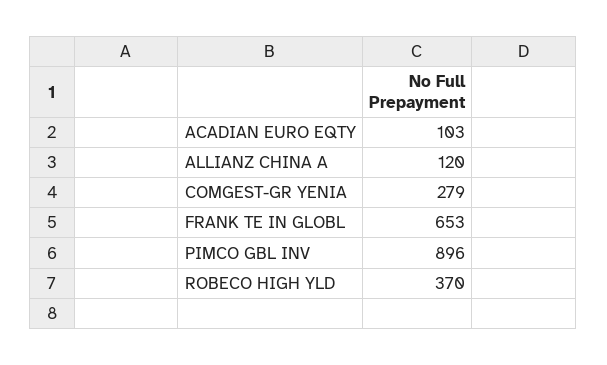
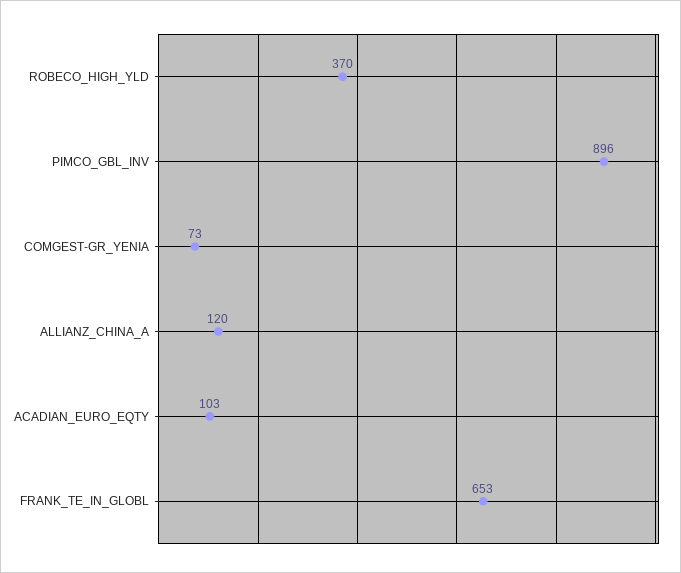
  {
    "ACADIAN EURO EQTY": 103,
    "ALLIANZ CHINA A": 120,
-   "COMGEST-GR YENIA": 279,
+   "COMGEST-GR YENIA": 73,
    "FRANK TE IN GLOBL": 653,
    "PIMCO GBL INV": 896,
    "ROBECO HIGH YLD": 370
  }

